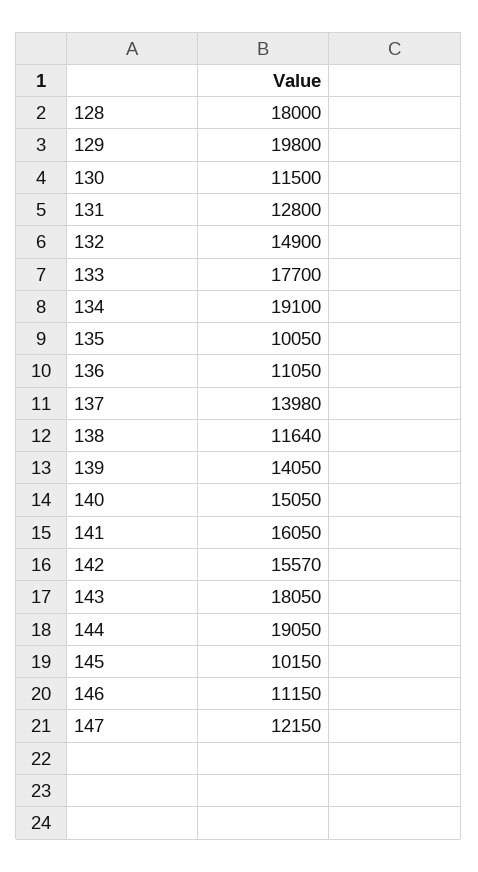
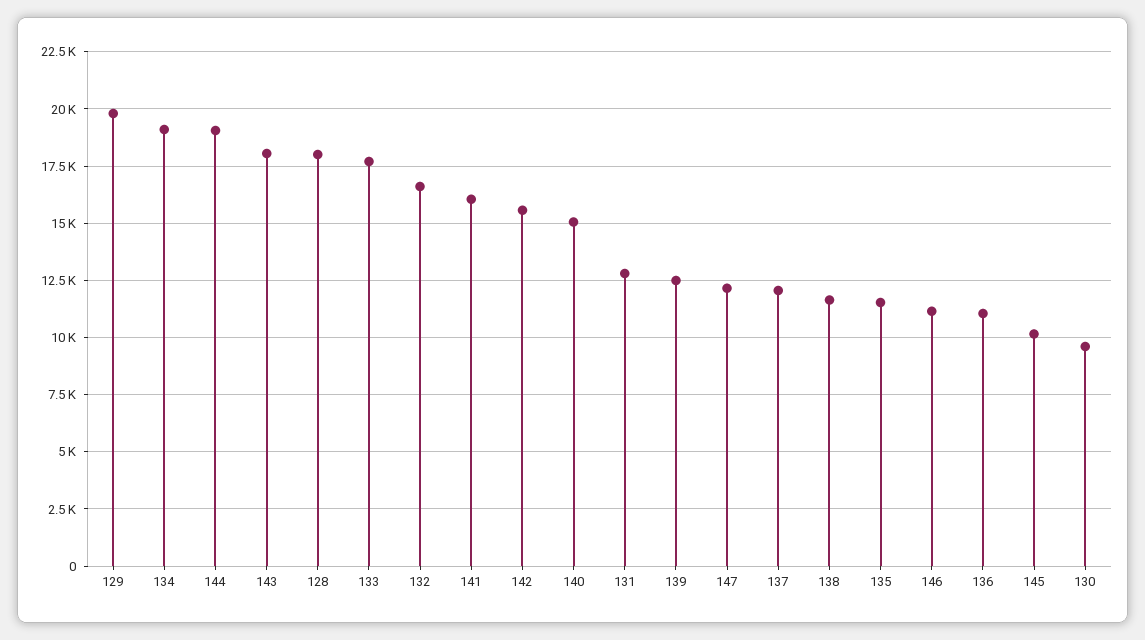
  {
    "128": 18000,
    "129": 19800,
-   "130": 11500,
+   "130": 9500,
    "131": 12800,
-   "132": 14900,
+   "132": 16500,
    "133": 17700,
    "134": 19100,
-   "135": 10050,
+   "135": 11500,
    "136": 11050,
-   "137": 13980,
+   "137": 12000,
    "138": 11640,
-   "139": 14050,
+   "139": 12500,
    "140": 15050,
    "141": 16050,
    "142": 15570,
    "143": 18050,
    "144": 19050,
    "145": 10150,
    "146": 11150,
    "147": 12150
  }

